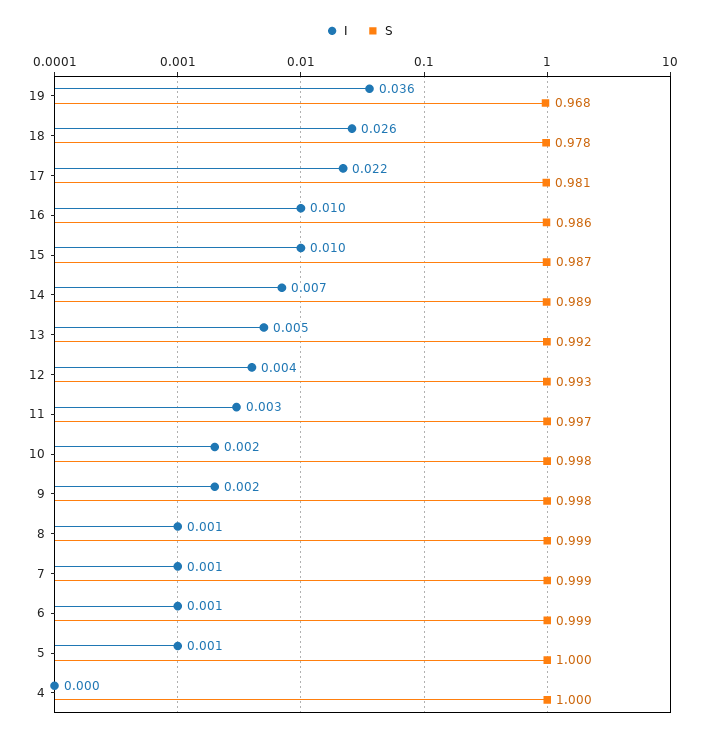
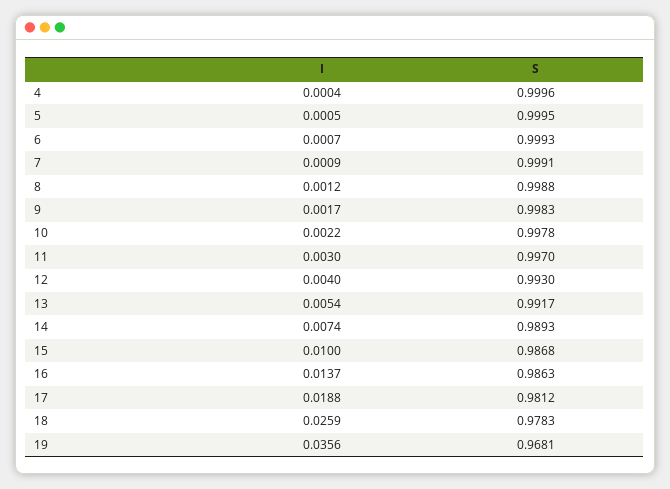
  {
    "I": {
      "19": 0.0356,
      "18": 0.0259,
-     "17": 0.022,
+     "17": 0.0188,
-     "16": 0.01,
+     "16": 0.0137,
      "15": 0.01,
      "14": 0.0074,
      "13": 0.0054,
      "12": 0.004,
      "11": 0.003,
      "10": 0.0022,
      "9": 0.0017,
      "8": 0.0012,
      "7": 0.0009,
      "6": 0.0007,
      "5": 0.0005,
      "4": 0.0004
    },
    "S": {
      "19": 0.9681,
      "18": 0.9783,
      "17": 0.9812,
      "16": 0.9863,
      "15": 0.9868,
      "14": 0.9893,
      "13": 0.9917,
      "12": 0.993,
      "11": 0.997,
      "10": 0.9978,
      "9": 0.9983,
      "8": 0.9988,
      "7": 0.9991,
      "6": 0.9993,
      "5": 0.9995,
      "4": 0.9996
    }
  }

